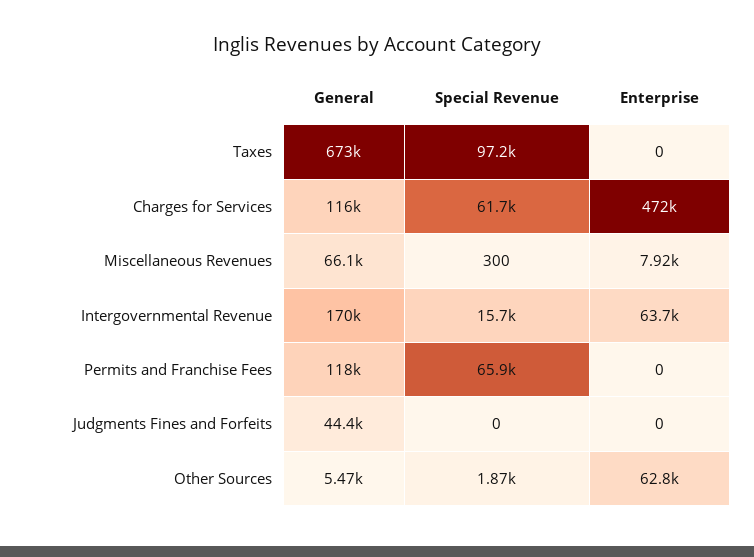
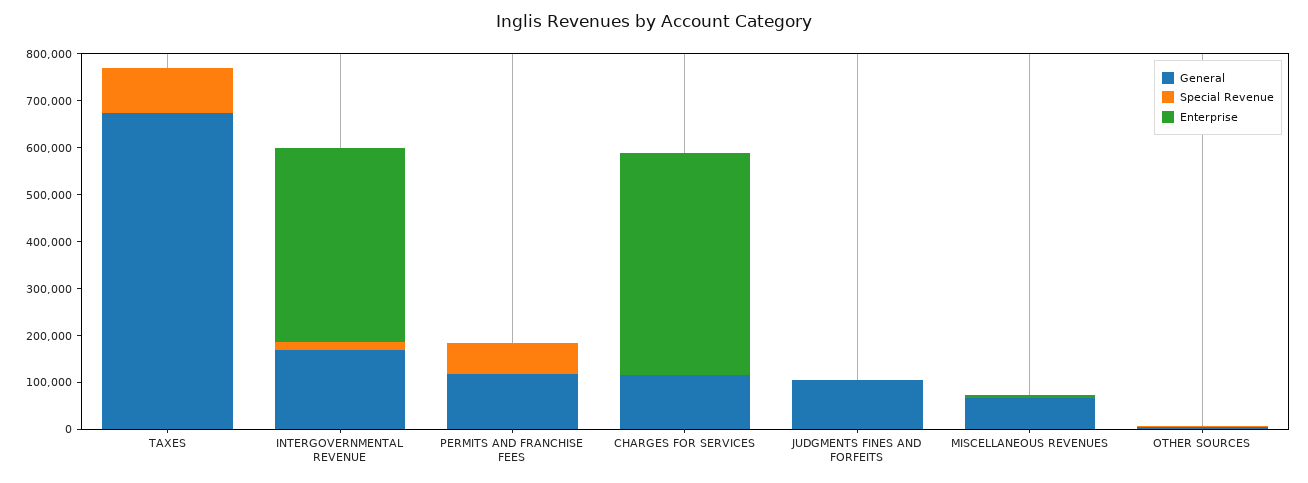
  {
    "General": {
      "Taxes": 673000,
      "Charges for Services": 116000,
      "Miscellaneous Revenues": 66100,
      "Intergovernmental Revenue": 170000,
      "Permits and Franchise Fees": 118000,
-     "Judgments Fines and Forfeits": 44400,
+     "Judgments Fines and Forfeits": 100000,
      "Other Sources": 5470
    },
    "Special Revenue": {
      "Taxes": 97200,
-     "Charges for Services": 61700,
+     "Charges for Services": 0,
      "Miscellaneous Revenues": 300,
      "Intergovernmental Revenue": 15700,
      "Permits and Franchise Fees": 65900,
      "Judgments Fines and Forfeits": 0,
      "Other Sources": 1870
    },
    "Enterprise": {
      "Taxes": 0,
      "Charges for Services": 472000,
      "Miscellaneous Revenues": 7920,
-     "Intergovernmental Revenue": 63700,
+     "Intergovernmental Revenue": 420000,
      "Permits and Franchise Fees": 0,
      "Judgments Fines and Forfeits": 0,
-     "Other Sources": 62800
+     "Other Sources": 0
    }
  }

